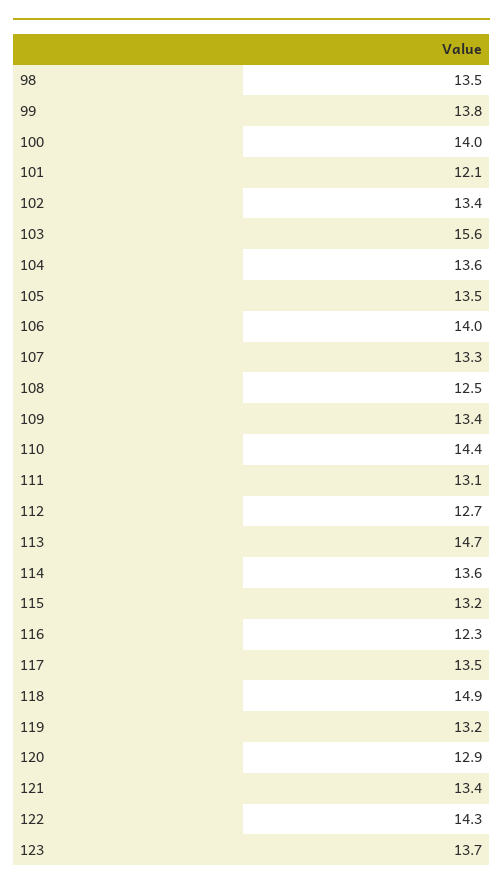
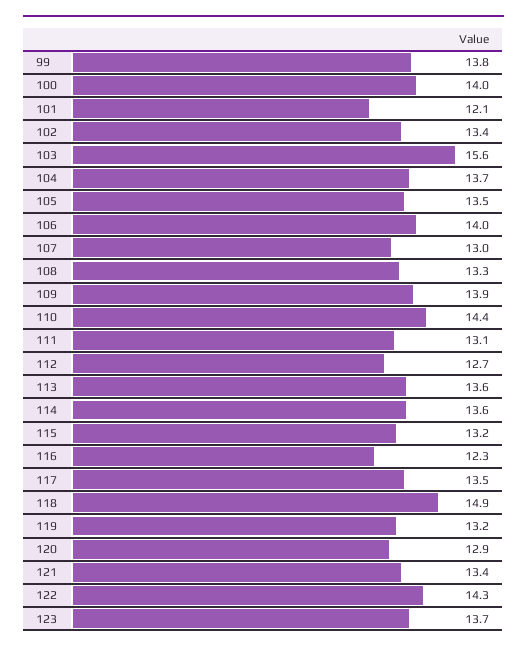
  {
-   "98": 13.5,
    "99": 13.8,
    "100": 14,
    "101": 12.1,
    "102": 13.4,
    "103": 15.6,
-   "104": 13.6,
+   "104": 13.7,
    "105": 13.5,
    "106": 14,
-   "107": 13.3,
+   "107": 13,
-   "108": 12.5,
+   "108": 13.3,
-   "109": 13.4,
+   "109": 13.9,
    "110": 14.4,
    "111": 13.1,
    "112": 12.7,
-   "113": 14.7,
+   "113": 13.6,
    "114": 13.6,
    "115": 13.2,
    "116": 12.3,
    "117": 13.5,
    "118": 14.9,
    "119": 13.2,
    "120": 12.9,
    "121": 13.4,
    "122": 14.3,
    "123": 13.7
  }

